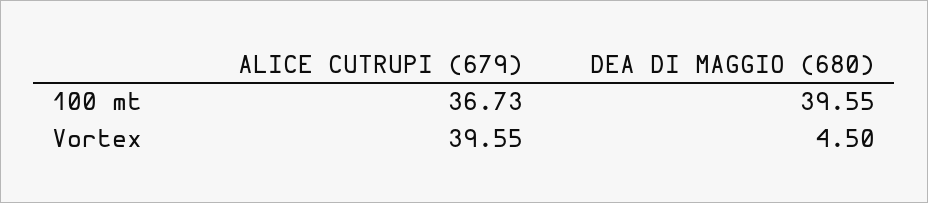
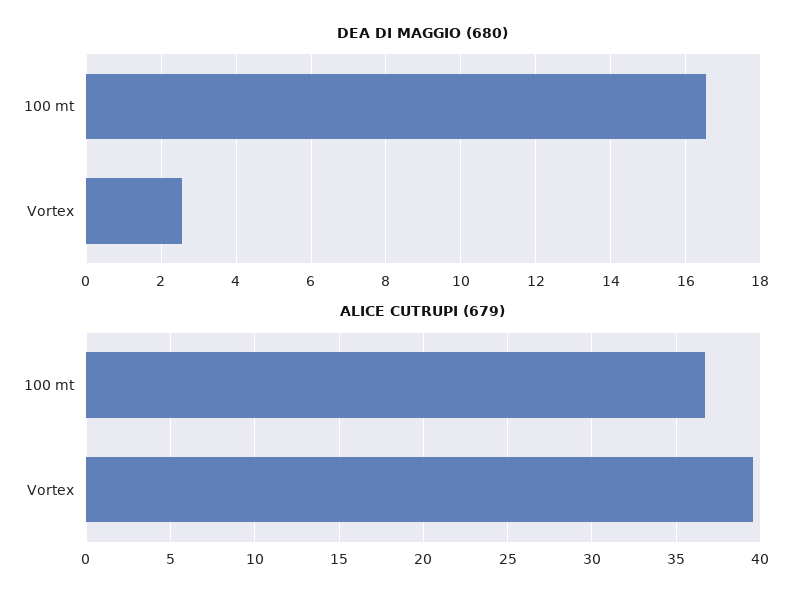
  {
    "ALICE CUTRUPI (679)": {
      "100 mt": 36.73,
      "Vortex": 39.55
    },
    "DEA DI MAGGIO (680)": {
-     "100 mt": 39.55,
+     "100 mt": 16.6,
-     "Vortex": 4.5
+     "Vortex": 2.6
    }
  }

